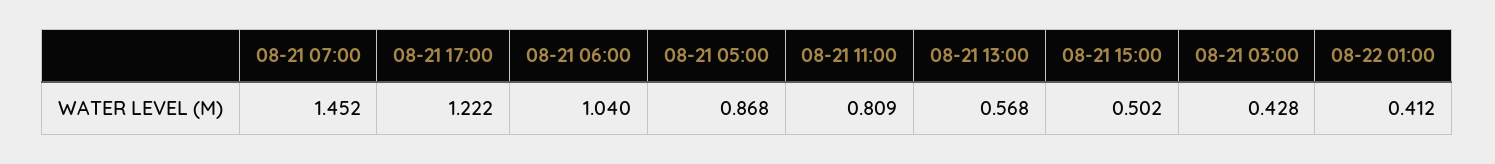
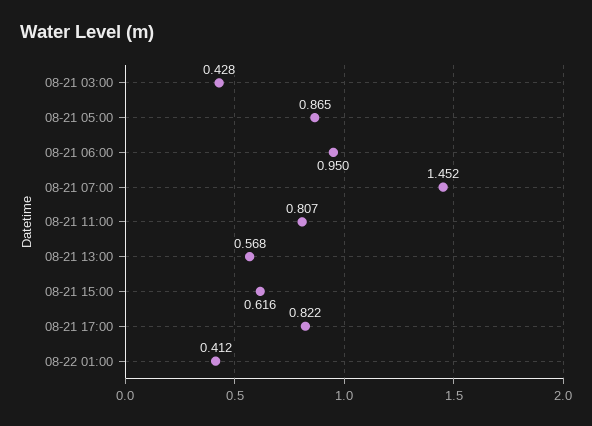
  {
    "08-21 07:00": 1.452,
-   "08-21 17:00": 1.222,
+   "08-21 17:00": 0.822,
-   "08-21 06:00": 1.04,
+   "08-21 06:00": 0.95,
-   "08-21 05:00": 0.868,
+   "08-21 05:00": 0.865,
-   "08-21 11:00": 0.809,
+   "08-21 11:00": 0.807,
    "08-21 13:00": 0.568,
-   "08-21 15:00": 0.502,
+   "08-21 15:00": 0.616,
    "08-21 03:00": 0.428,
    "08-22 01:00": 0.412
  }

